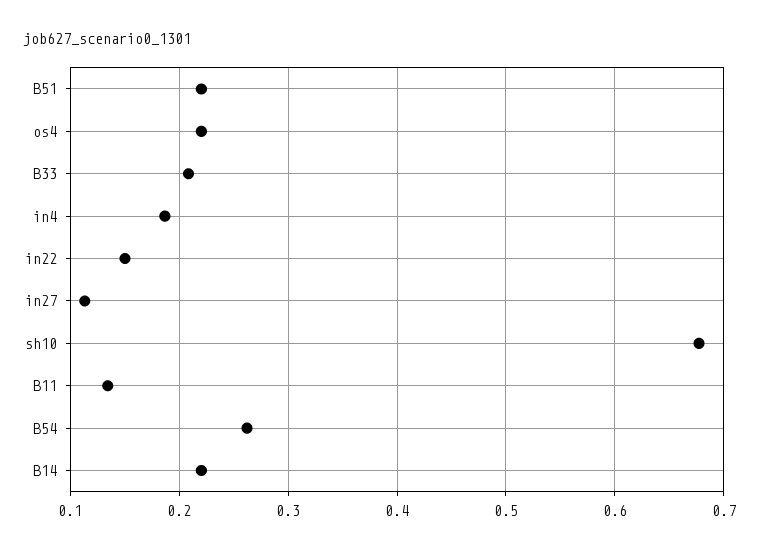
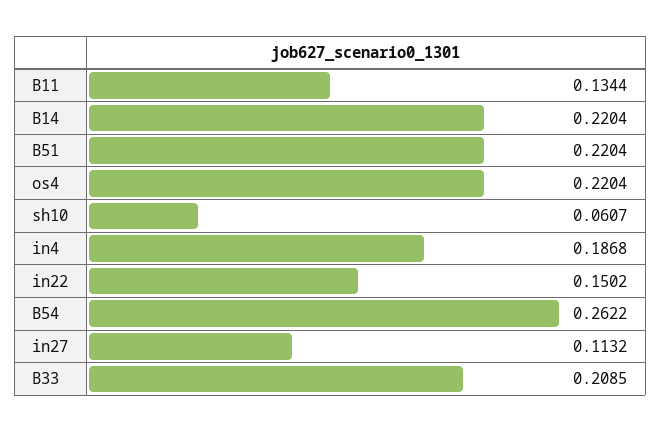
  {
    "B51": 0.2204,
    "os4": 0.2204,
    "B33": 0.2085,
    "in4": 0.1868,
    "in22": 0.1502,
    "in27": 0.1132,
-   "sh10": 0.68,
+   "sh10": 0.0607,
    "B11": 0.1344,
    "B54": 0.2622,
    "B14": 0.2204
  }

